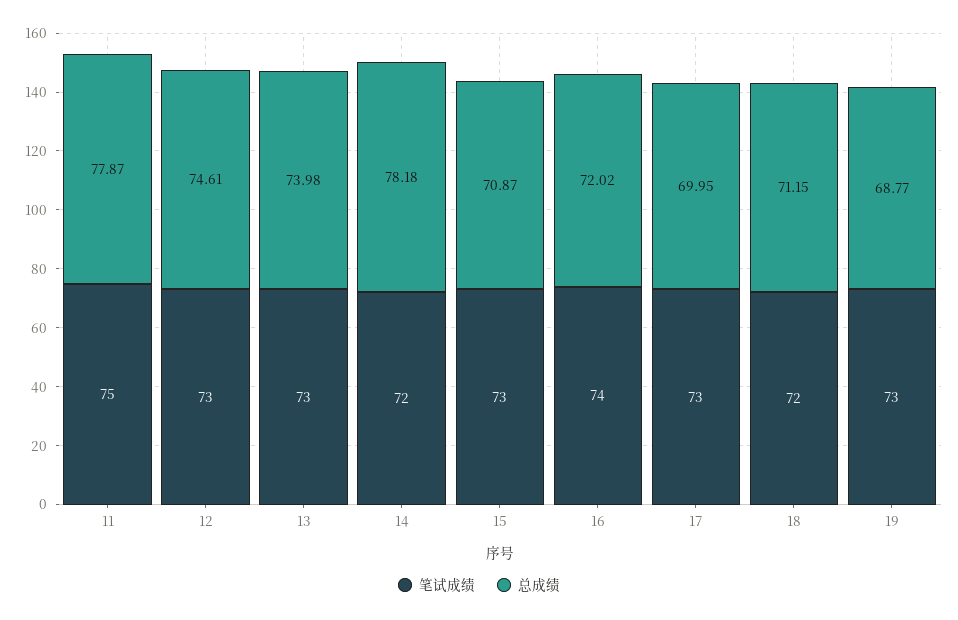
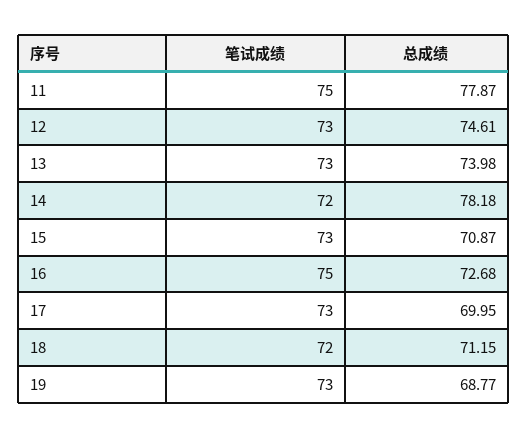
  {
    "笔试成绩": {
      "11": 75,
      "12": 73,
      "13": 73,
      "14": 72,
      "15": 73,
-     "16": 74,
+     "16": 75,
      "17": 73,
      "18": 72,
      "19": 73
    },
    "总成绩": {
      "11": 77.87,
      "12": 74.61,
      "13": 73.98,
      "14": 78.18,
      "15": 70.87,
-     "16": 72.02,
+     "16": 72.68,
      "17": 69.95,
      "18": 71.15,
      "19": 68.77
    }
  }

